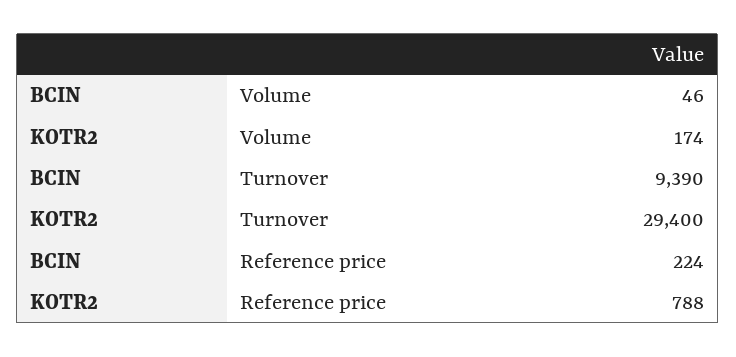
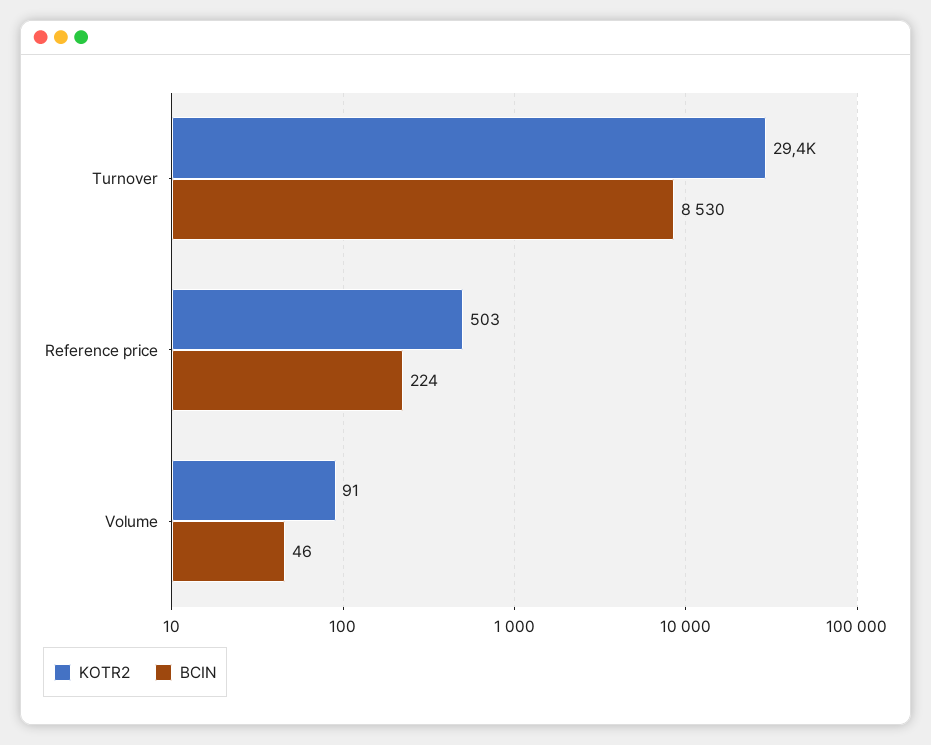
  {
    "BCIN": {
      "Volume": 46,
-     "Turnover": 9390,
+     "Turnover": 8530,
      "Reference price": 224
    },
    "KOTR2": {
-     "Volume": 174,
+     "Volume": 91,
      "Turnover": 29400,
-     "Reference price": 788
+     "Reference price": 503
    }
  }

